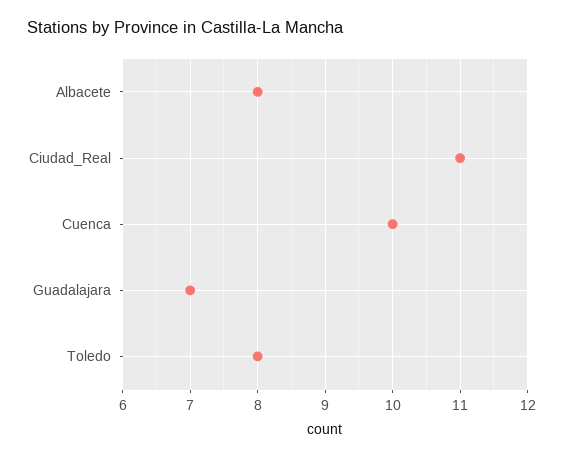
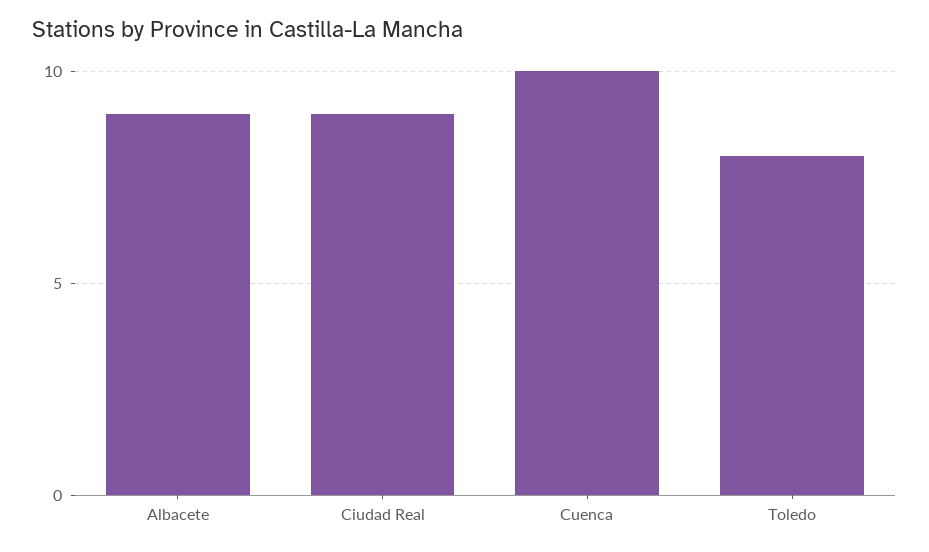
  {
-   "Albacete": 8,
+   "Albacete": 9,
-   "Ciudad_Real": 11,
+   "Ciudad_Real": 9,
    "Cuenca": 10,
-   "Guadalajara": 7,
    "Toledo": 8
  }

